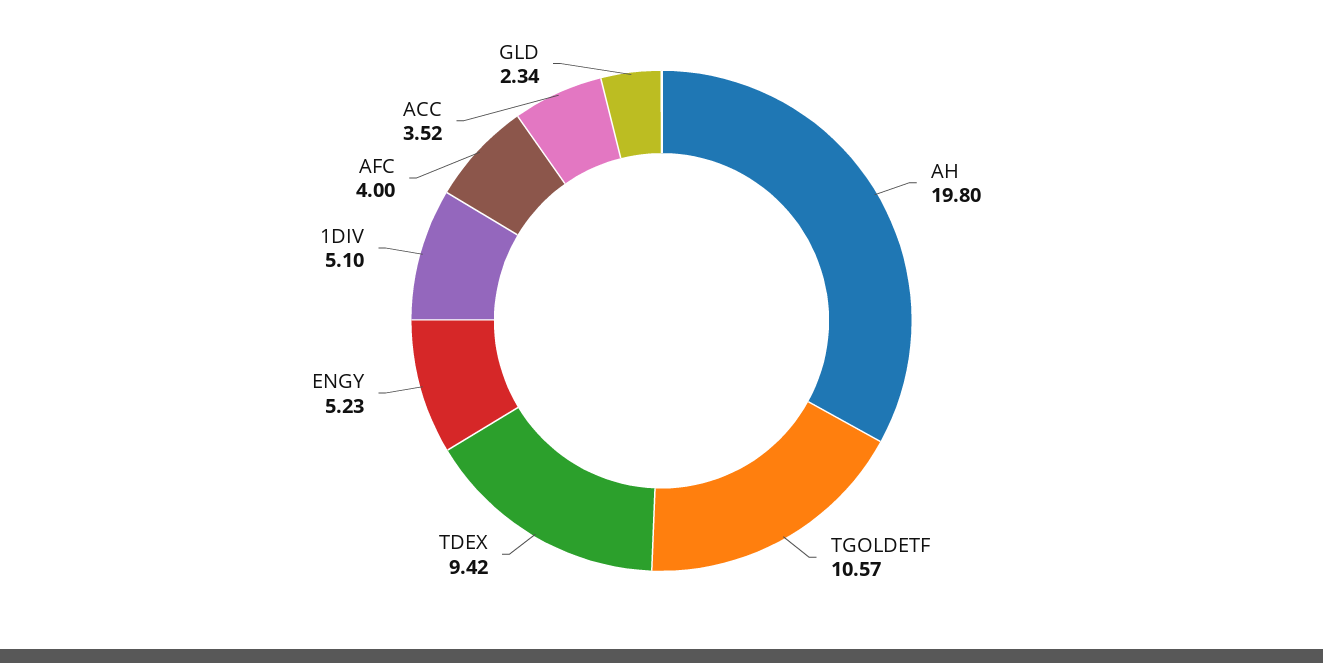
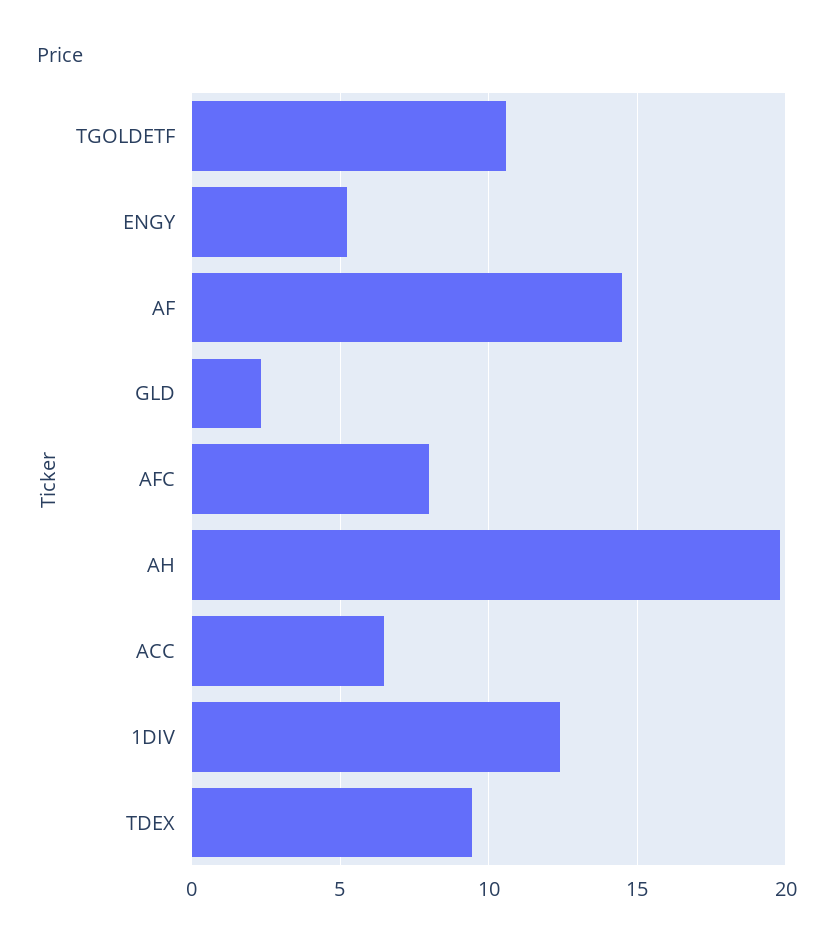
  {
    "AH": 19.8,
    "TGOLDETF": 10.57,
    "TDEX": 9.42,
    "ENGY": 5.23,
-   "1DIV": 5.1,
+   "1DIV": 12.5,
-   "AFC": 4,
+   "AFC": 8,
-   "ACC": 3.52,
+   "ACC": 6.5,
-   "GLD": 2.34
+   "GLD": 2.34,
+   "AF": 14.5
  }

